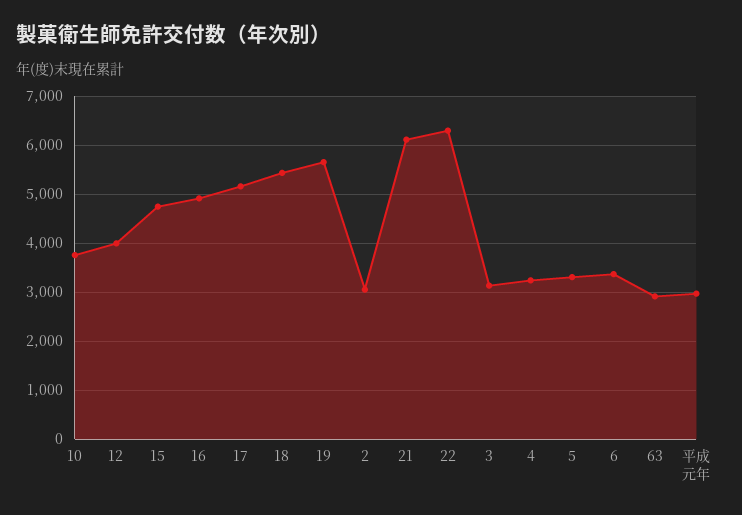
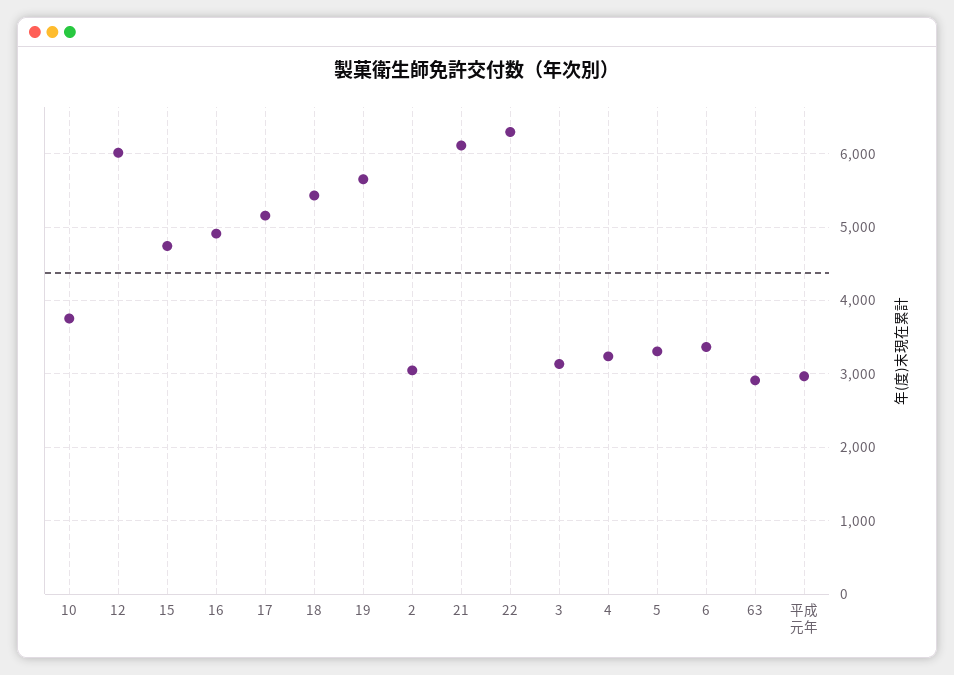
  {
    "10": 3800,
-   "12": 4000,
+   "12": 6000,
    "15": 4700,
    "16": 4900,
    "17": 5200,
    "18": 5400,
    "19": 5700,
    "2": 3000,
    "21": 6100,
    "22": 6300,
    "3": 3100,
    "4": 3200,
    "5": 3300,
    "6": 3400,
    "63": 2900,
    "平成元年": 3000
  }

